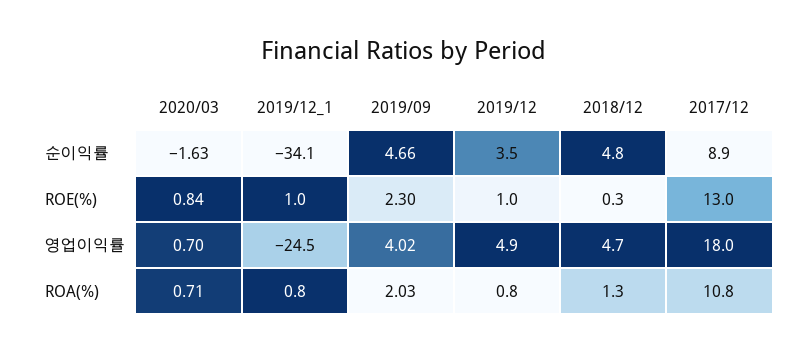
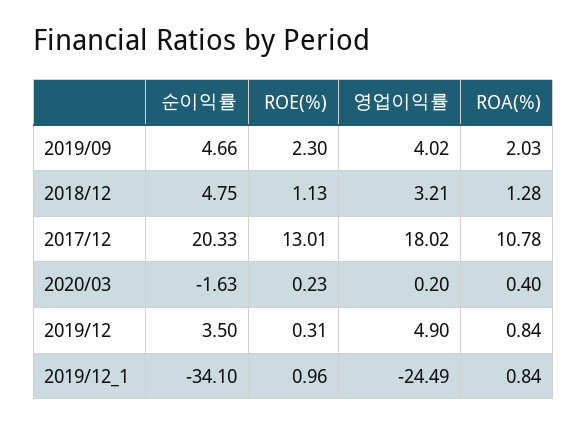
  {
    "2020/03": {
      "순이익률": -1.63,
-     "ROE(%)": 0.84,
+     "ROE(%)": 0.23,
-     "영업이익률": 0.7,
+     "영업이익률": 0.2,
-     "ROA(%)": 0.71
+     "ROA(%)": 0.4
    },
    "2019/12_1": {
      "순이익률": -34.1,
      "ROE(%)": 0.96,
      "영업이익률": -24.49,
      "ROA(%)": 0.84
    },
    "2019/09": {
      "순이익률": 4.66,
      "ROE(%)": 2.3,
      "영업이익률": 4.02,
      "ROA(%)": 2.03
    },
    "2019/12": {
      "순이익률": 3.5,
-     "ROE(%)": 1,
+     "ROE(%)": 0.31,
      "영업이익률": 4.9,
      "ROA(%)": 0.84
    },
    "2018/12": {
      "순이익률": 4.75,
-     "ROE(%)": 0.3,
+     "ROE(%)": 1.13,
-     "영업이익률": 4.7,
+     "영업이익률": 3.21,
      "ROA(%)": 1.28
    },
    "2017/12": {
-     "순이익률": 8.9,
+     "순이익률": 20.33,
      "ROE(%)": 13.01,
      "영업이익률": 18.02,
      "ROA(%)": 10.78
    }
  }

